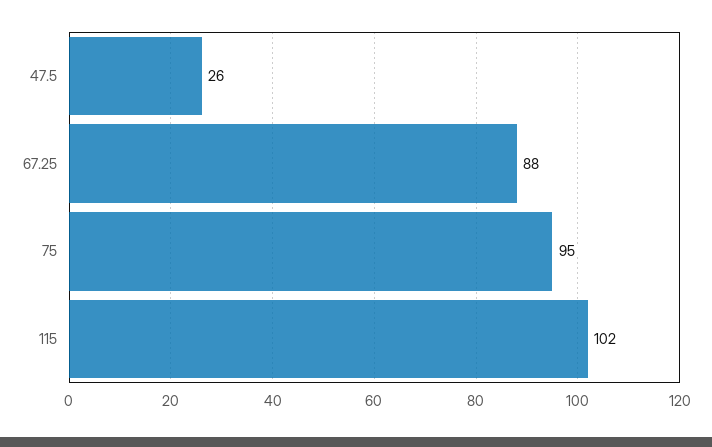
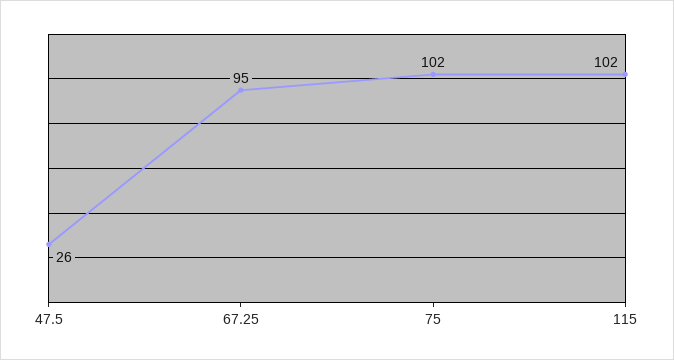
  {
    "47.5": 26,
-   "67.25": 88,
+   "67.25": 95,
-   "75": 95,
+   "75": 102,
    "115": 102
  }

